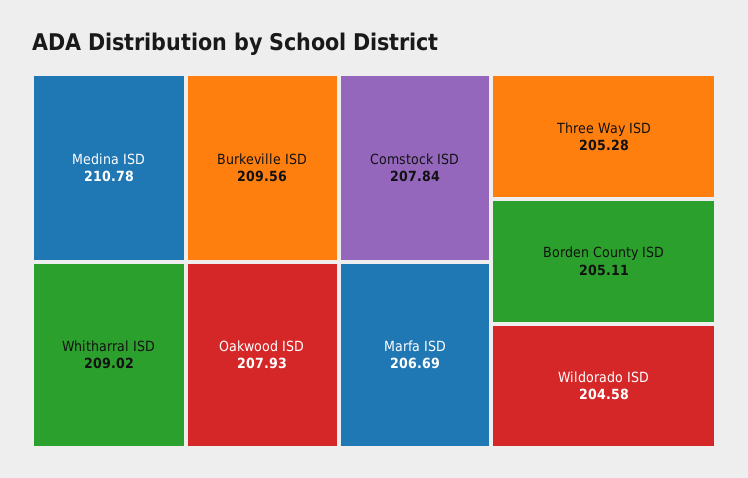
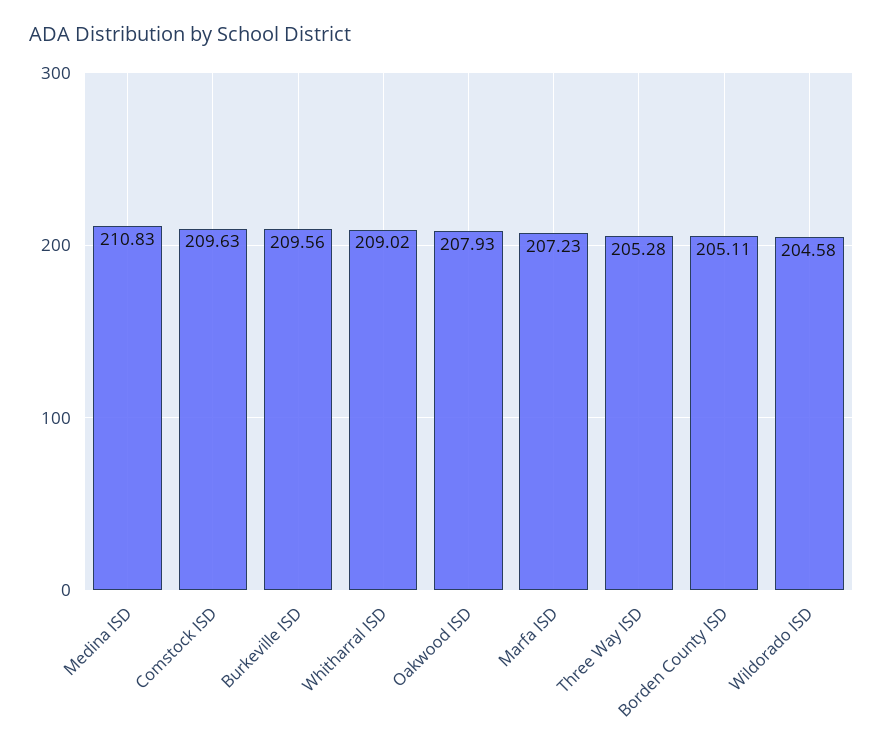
  {
-   "Medina ISD": 210.78,
+   "Medina ISD": 210.83,
    "Burkeville ISD": 209.56,
    "Whitharral ISD": 209.02,
    "Oakwood ISD": 207.93,
-   "Comstock ISD": 207.84,
+   "Comstock ISD": 209.63,
-   "Marfa ISD": 206.69,
+   "Marfa ISD": 207.23,
    "Three Way ISD": 205.28,
    "Borden County ISD": 205.11,
    "Wildorado ISD": 204.58
  }

